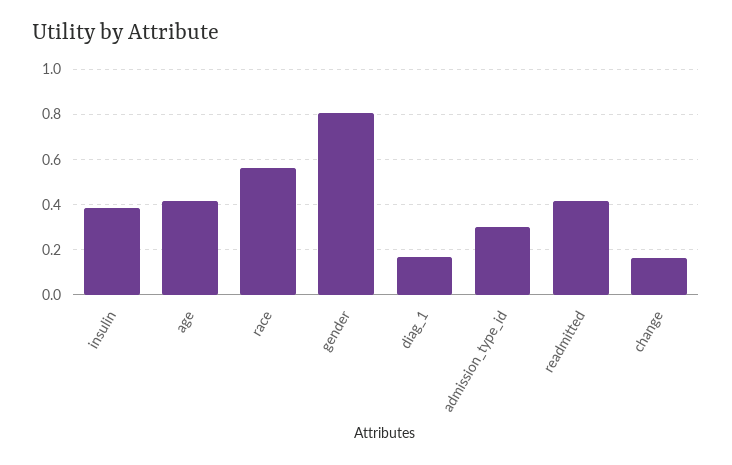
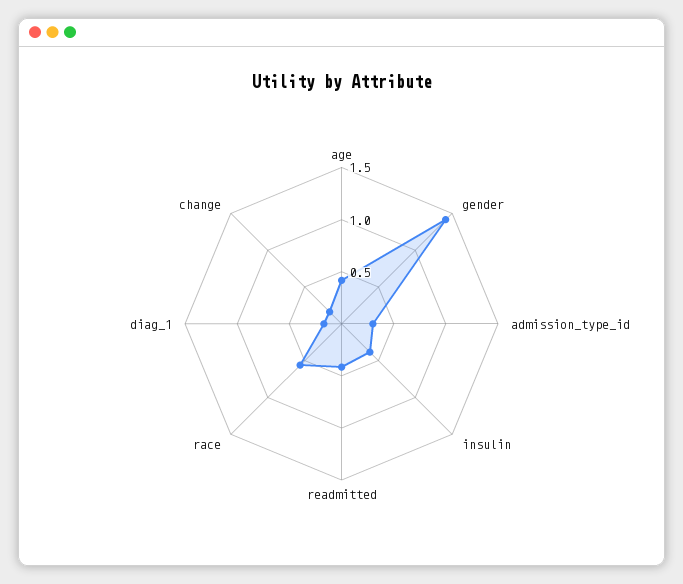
  {
    "insulin": 0.4,
    "age": 0.4,
    "race": 0.55,
-   "gender": 0.8,
+   "gender": 1.4,
    "diag_1": 0.15,
    "admission_type_id": 0.3,
    "readmitted": 0.4,
    "change": 0.15
  }

